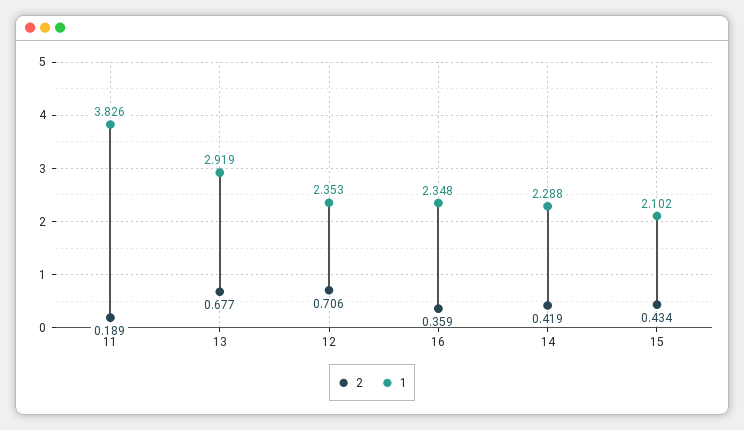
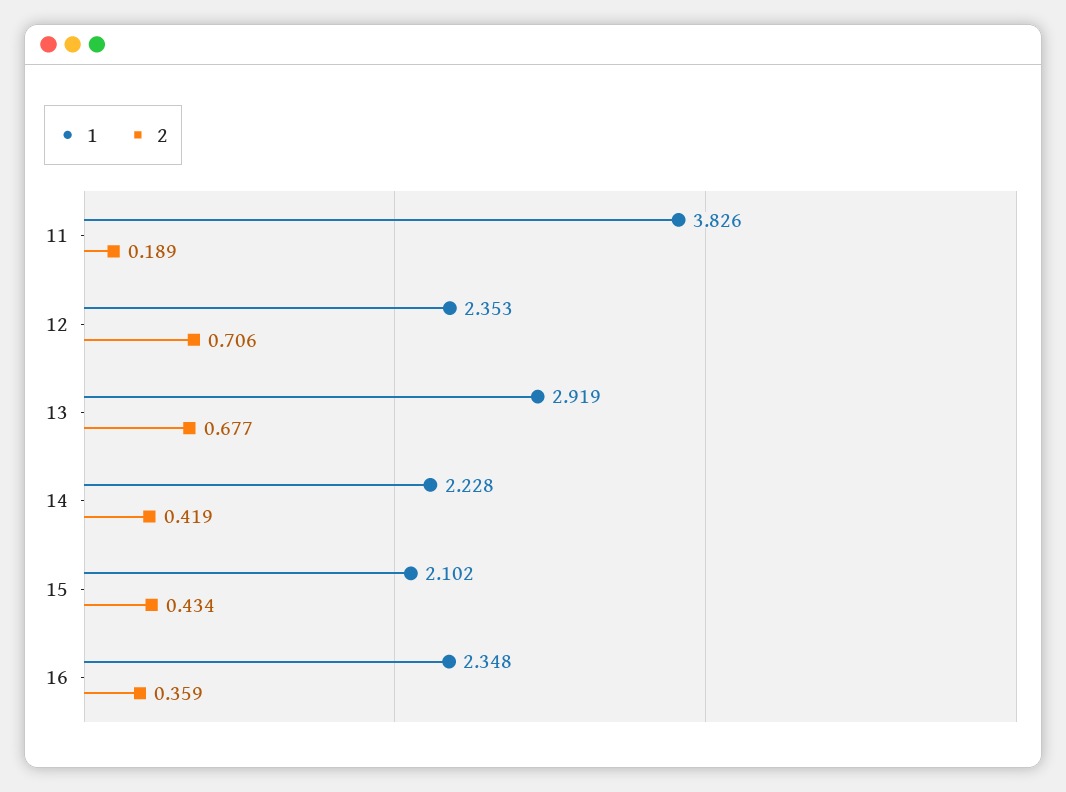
  {
    "2": {
      "11": 0.189,
      "13": 0.677,
      "12": 0.706,
      "16": 0.359,
      "14": 0.419,
      "15": 0.434
    },
    "1": {
      "11": 3.826,
      "13": 2.919,
      "12": 2.353,
      "16": 2.348,
-     "14": 2.288,
+     "14": 2.228,
      "15": 2.102
    }
  }

